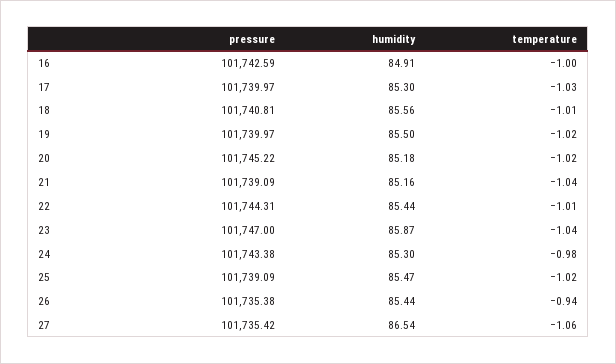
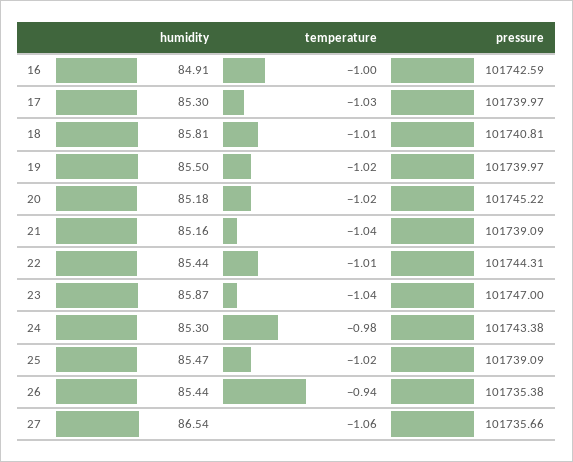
  {
    "pressure": {
      "16": 101742.59,
      "17": 101739.97,
      "18": 101740.81,
      "19": 101739.97,
      "20": 101745.22,
      "21": 101739.09,
      "22": 101744.31,
      "23": 101747,
      "24": 101743.38,
      "25": 101739.09,
      "26": 101735.38,
-     "27": 101735.42
+     "27": 101735.66
    },
    "humidity": {
      "16": 84.91,
      "17": 85.3,
-     "18": 85.56,
+     "18": 85.81,
      "19": 85.5,
      "20": 85.18,
      "21": 85.16,
      "22": 85.44,
      "23": 85.87,
      "24": 85.3,
      "25": 85.47,
      "26": 85.44,
      "27": 86.54
    },
    "temperature": {
      "16": -1,
      "17": -1.03,
      "18": -1.01,
      "19": -1.02,
      "20": -1.02,
      "21": -1.04,
      "22": -1.01,
      "23": -1.04,
      "24": -0.98,
      "25": -1.02,
      "26": -0.94,
      "27": -1.06
    }
  }

